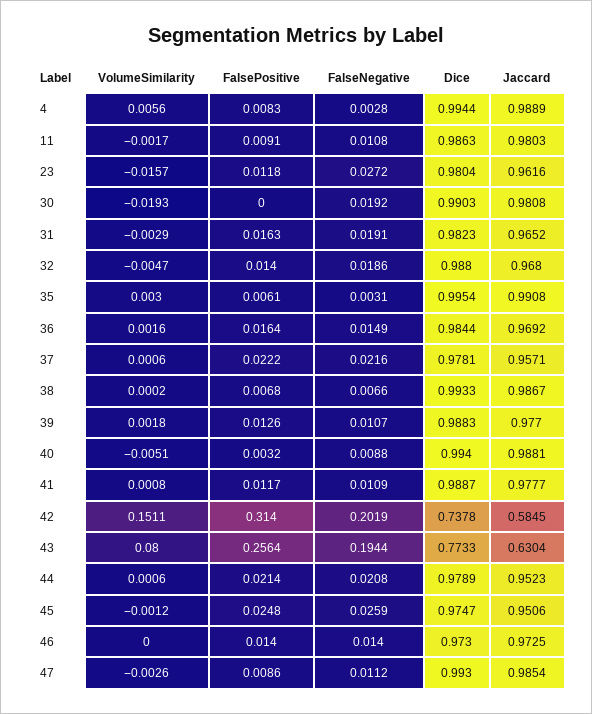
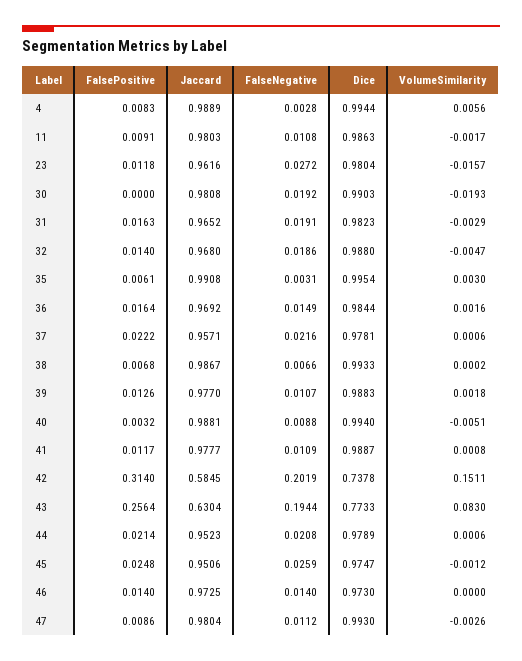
  {
    "VolumeSimilarity": {
      "4": 0.0056,
      "11": -0.0017,
      "23": -0.0157,
      "30": -0.0193,
      "31": -0.0029,
      "32": -0.0047,
      "35": 0.003,
      "36": 0.0016,
      "37": 0.0006,
      "38": 0.0002,
      "39": 0.0018,
      "40": -0.0051,
      "41": 0.0008,
      "42": 0.1511,
-     "43": 0.08,
+     "43": 0.083,
      "44": 0.0006,
      "45": -0.0012,
      "46": 0,
      "47": -0.0026
    },
    "FalsePositive": {
      "4": 0.0083,
      "11": 0.0091,
      "23": 0.0118,
      "30": 0,
      "31": 0.0163,
      "32": 0.014,
      "35": 0.0061,
      "36": 0.0164,
      "37": 0.0222,
      "38": 0.0068,
      "39": 0.0126,
      "40": 0.0032,
      "41": 0.0117,
      "42": 0.314,
      "43": 0.2564,
      "44": 0.0214,
      "45": 0.0248,
      "46": 0.014,
      "47": 0.0086
    },
    "FalseNegative": {
      "4": 0.0028,
      "11": 0.0108,
      "23": 0.0272,
      "30": 0.0192,
      "31": 0.0191,
      "32": 0.0186,
      "35": 0.0031,
      "36": 0.0149,
      "37": 0.0216,
      "38": 0.0066,
      "39": 0.0107,
      "40": 0.0088,
      "41": 0.0109,
      "42": 0.2019,
      "43": 0.1944,
      "44": 0.0208,
      "45": 0.0259,
      "46": 0.014,
      "47": 0.0112
    },
    "Dice": {
      "4": 0.9944,
      "11": 0.9863,
      "23": 0.9804,
      "30": 0.9903,
      "31": 0.9823,
      "32": 0.988,
      "35": 0.9954,
      "36": 0.9844,
      "37": 0.9781,
      "38": 0.9933,
      "39": 0.9883,
      "40": 0.994,
      "41": 0.9887,
      "42": 0.7378,
      "43": 0.7733,
      "44": 0.9789,
      "45": 0.9747,
      "46": 0.973,
      "47": 0.993
    },
    "Jaccard": {
      "4": 0.9889,
      "11": 0.9803,
      "23": 0.9616,
      "30": 0.9808,
      "31": 0.9652,
      "32": 0.968,
      "35": 0.9908,
      "36": 0.9692,
      "37": 0.9571,
      "38": 0.9867,
      "39": 0.977,
      "40": 0.9881,
      "41": 0.9777,
      "42": 0.5845,
      "43": 0.6304,
      "44": 0.9523,
      "45": 0.9506,
      "46": 0.9725,
-     "47": 0.9854
+     "47": 0.9804
    }
  }

